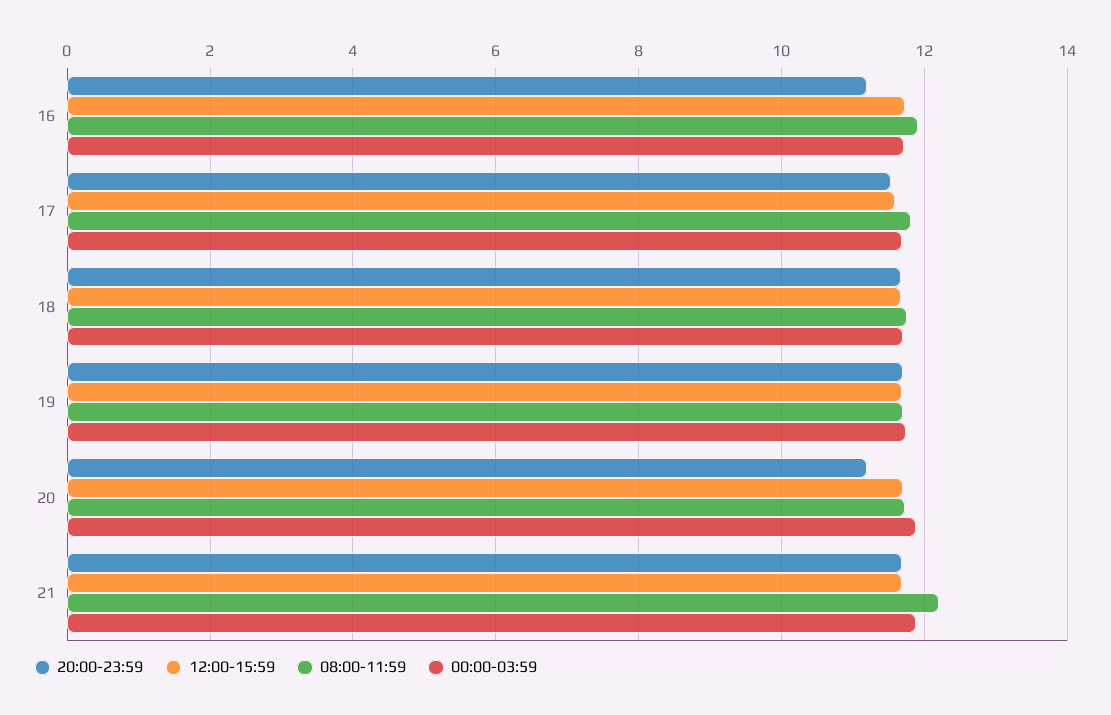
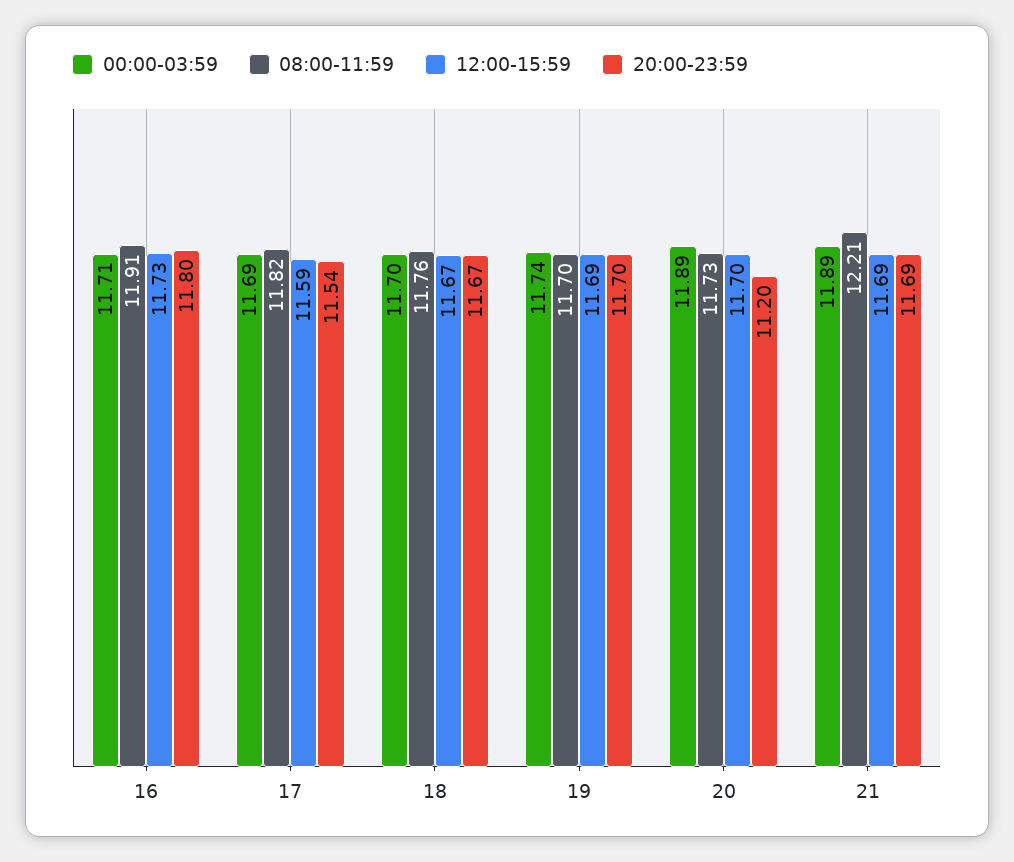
  {
    "20:00-23:59": {
-     "16": 11.2,
+     "16": 11.8,
      "17": 11.54,
      "18": 11.67,
      "19": 11.7,
      "20": 11.2,
      "21": 11.69
    },
    "12:00-15:59": {
      "16": 11.73,
      "17": 11.59,
      "18": 11.67,
      "19": 11.69,
      "20": 11.7,
      "21": 11.69
    },
    "08:00-11:59": {
      "16": 11.91,
      "17": 11.82,
      "18": 11.76,
      "19": 11.7,
      "20": 11.73,
      "21": 12.21
    },
    "00:00-03:59": {
      "16": 11.71,
      "17": 11.69,
      "18": 11.7,
      "19": 11.74,
      "20": 11.89,
      "21": 11.89
    }
  }

